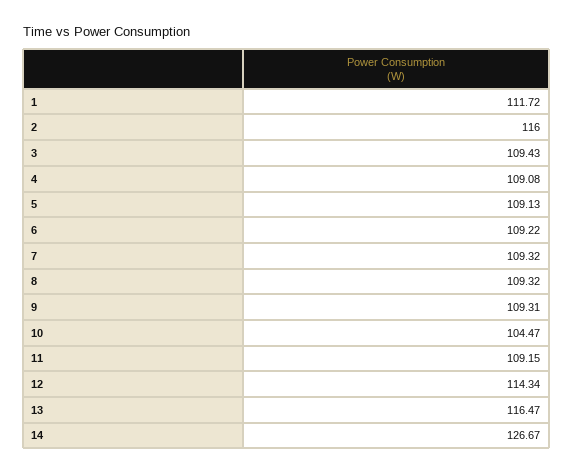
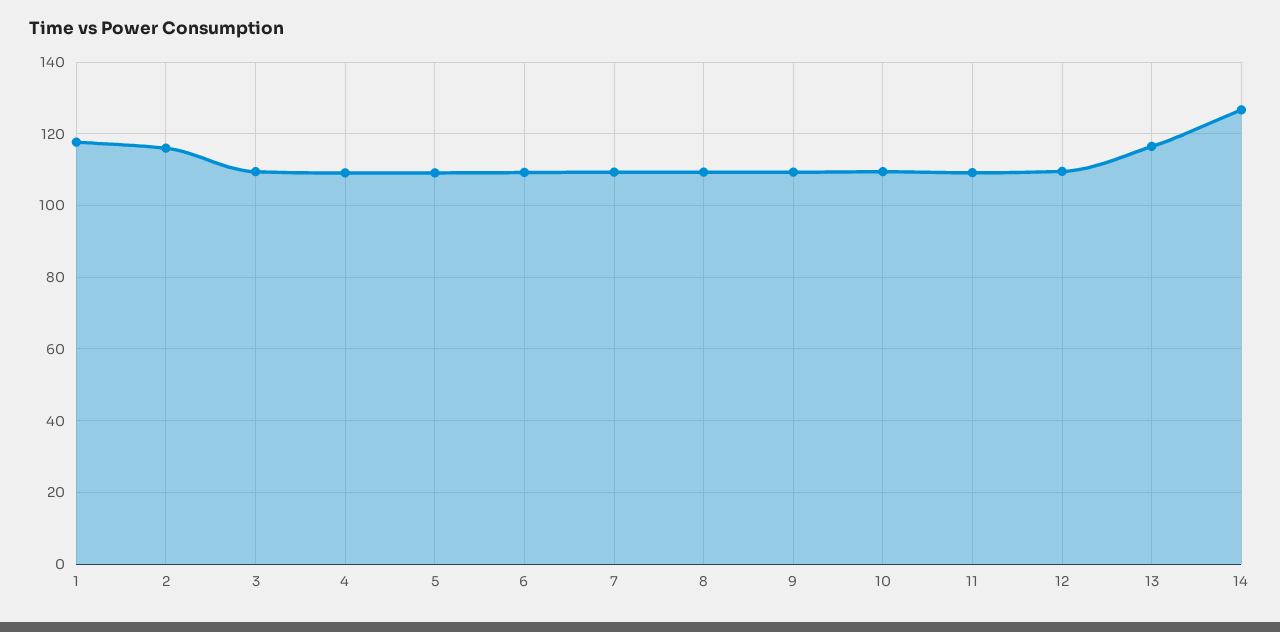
  {
-   "1": 111.72,
+   "1": 118,
    "2": 116,
    "3": 109.43,
    "4": 109.08,
    "5": 109.13,
    "6": 109.22,
    "7": 109.32,
    "8": 109.32,
    "9": 109.31,
-   "10": 104.47,
+   "10": 110,
    "11": 109.15,
-   "12": 114.34,
+   "12": 110,
    "13": 116.47,
    "14": 126.67
  }

